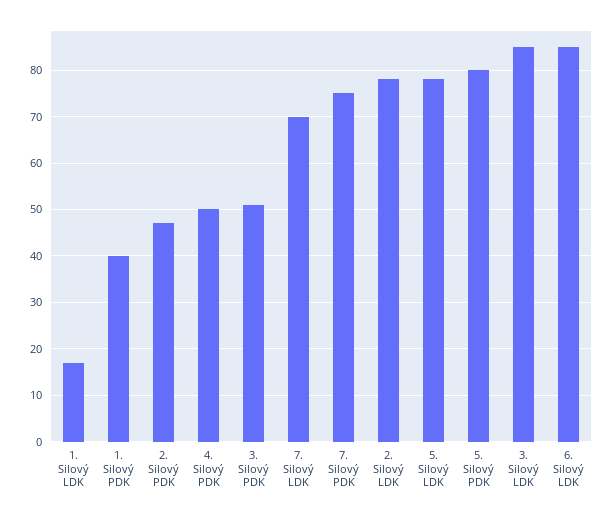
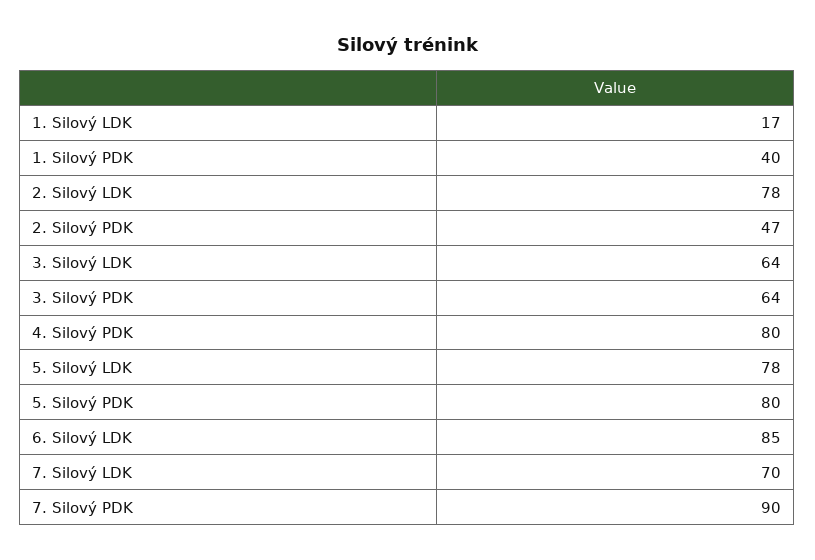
  {
    "1. Silový LDK": 17,
    "1. Silový PDK": 40,
    "2. Silový PDK": 47,
-   "4. Silový PDK": 50,
+   "4. Silový PDK": 80,
-   "3. Silový PDK": 50,
+   "3. Silový PDK": 64,
    "7. Silový LDK": 70,
-   "7. Silový PDK": 75,
+   "7. Silový PDK": 90,
    "2. Silový LDK": 78,
    "5. Silový LDK": 78,
    "5. Silový PDK": 80,
-   "3. Silový LDK": 85,
+   "3. Silový LDK": 64,
    "6. Silový LDK": 85
  }

